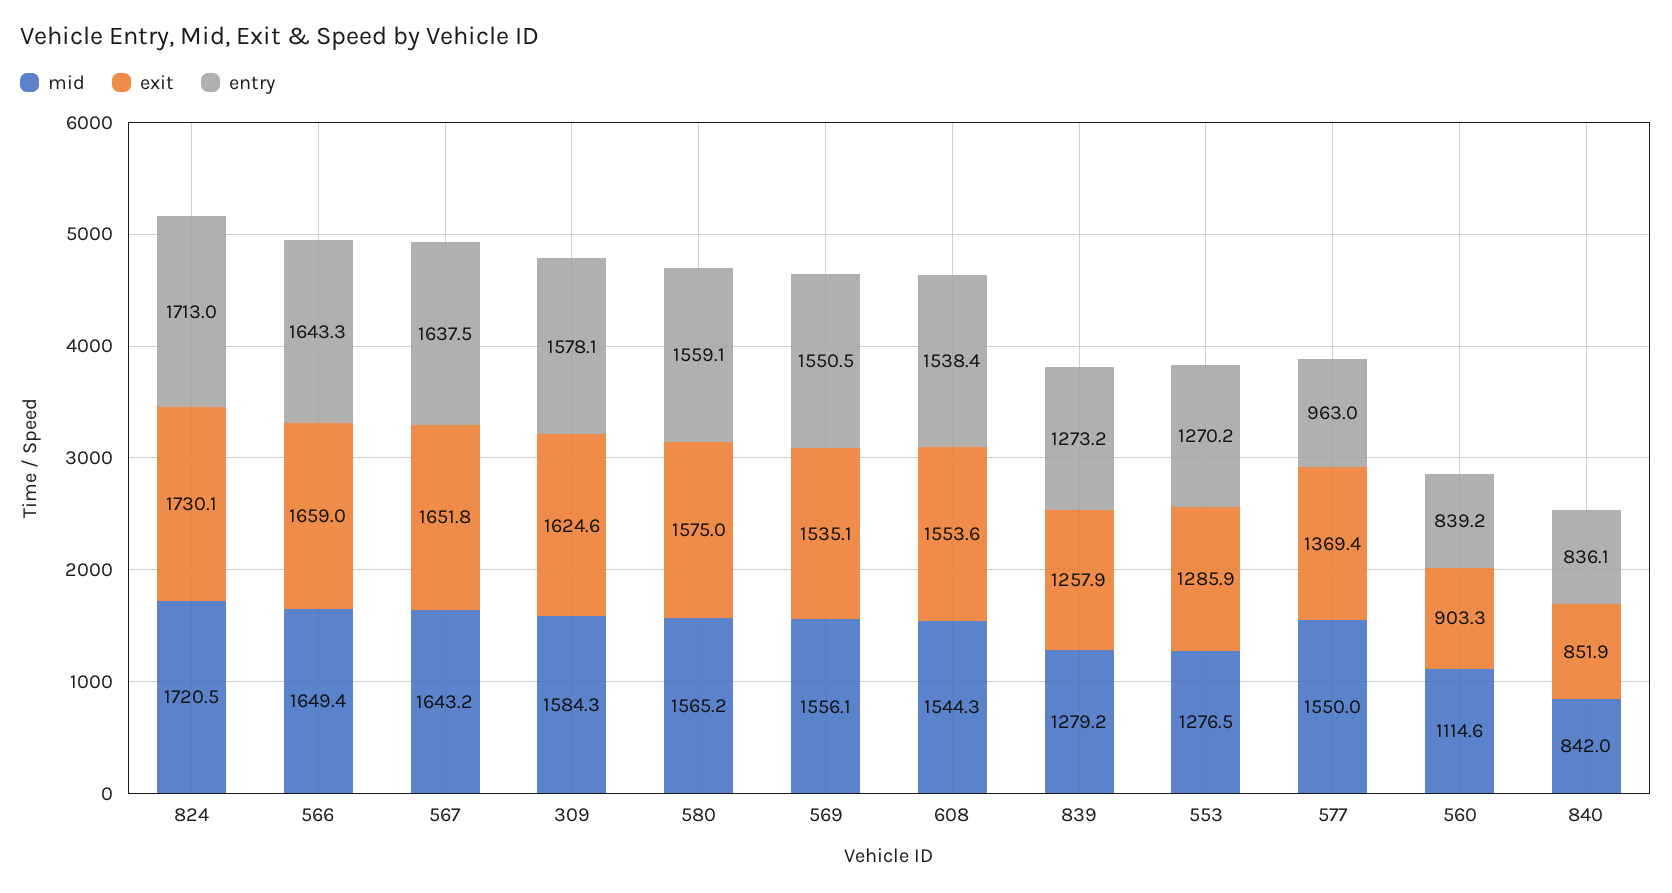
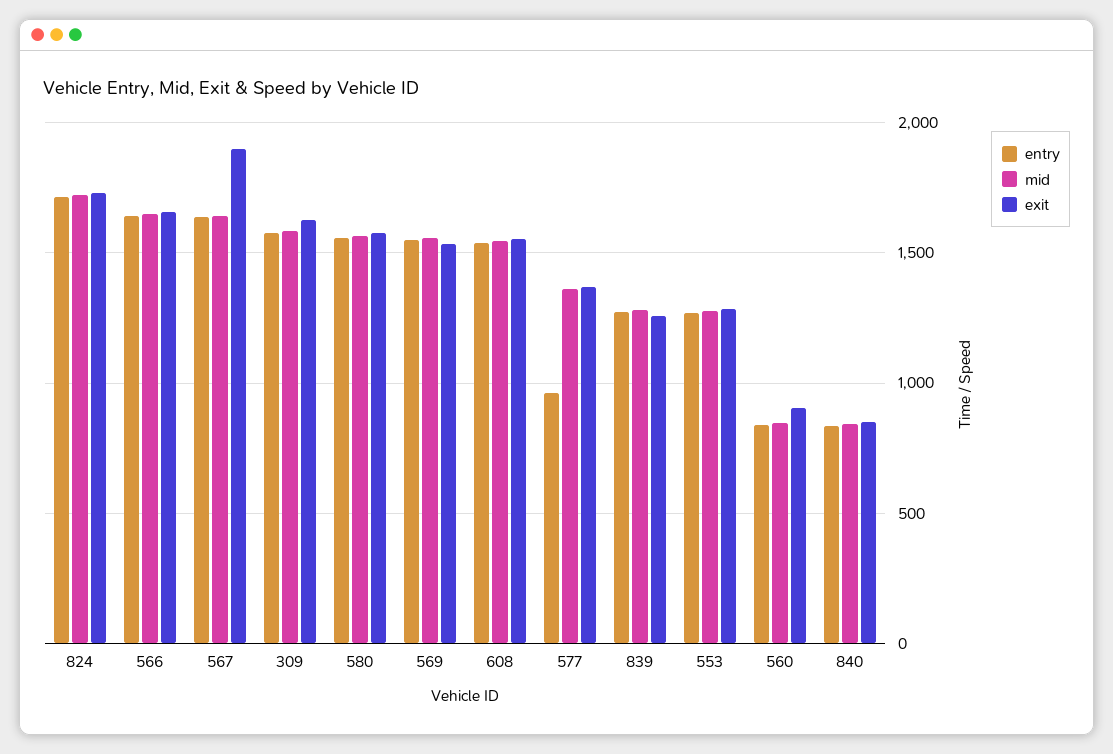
  {
    "mid": {
      "824": 1720.5,
      "566": 1649.4,
      "567": 1643.2,
      "309": 1584.3,
      "580": 1565.2,
      "569": 1556.1,
      "608": 1544.3,
      "839": 1279.2,
      "553": 1276.5,
-     "577": 1550,
+     "577": 1350,
-     "560": 1114.6,
+     "560": 850,
      "840": 842
    },
    "exit": {
      "824": 1730.1,
      "566": 1659,
-     "567": 1651.8,
+     "567": 1900,
      "309": 1624.6,
      "580": 1575,
      "569": 1535.1,
      "608": 1553.6,
      "839": 1257.9,
      "553": 1285.9,
      "577": 1369.4,
      "560": 903.3,
      "840": 851.9
    },
    "entry": {
      "824": 1713,
      "566": 1643.3,
      "567": 1637.5,
      "309": 1578.1,
      "580": 1559.1,
      "569": 1550.5,
      "608": 1538.4,
      "839": 1273.2,
      "553": 1270.2,
      "577": 963,
      "560": 839.2,
      "840": 836.1
    }
  }

